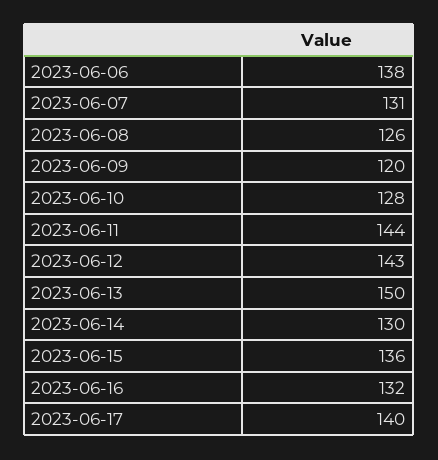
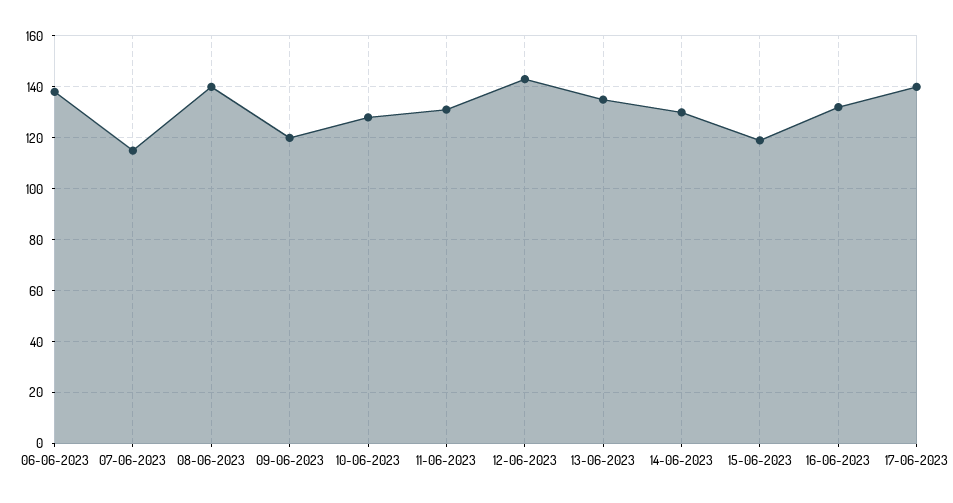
  {
    "2023-06-06": 138,
-   "2023-06-07": 131,
+   "2023-06-07": 115,
-   "2023-06-08": 126,
+   "2023-06-08": 140,
    "2023-06-09": 120,
    "2023-06-10": 128,
-   "2023-06-11": 144,
+   "2023-06-11": 130,
    "2023-06-12": 143,
-   "2023-06-13": 150,
+   "2023-06-13": 135,
    "2023-06-14": 130,
-   "2023-06-15": 136,
+   "2023-06-15": 120,
    "2023-06-16": 132,
    "2023-06-17": 140
  }

